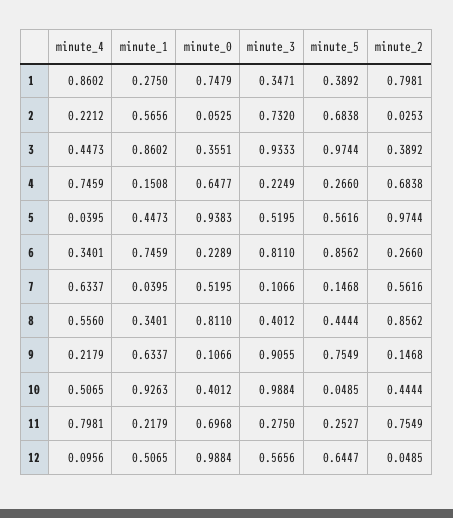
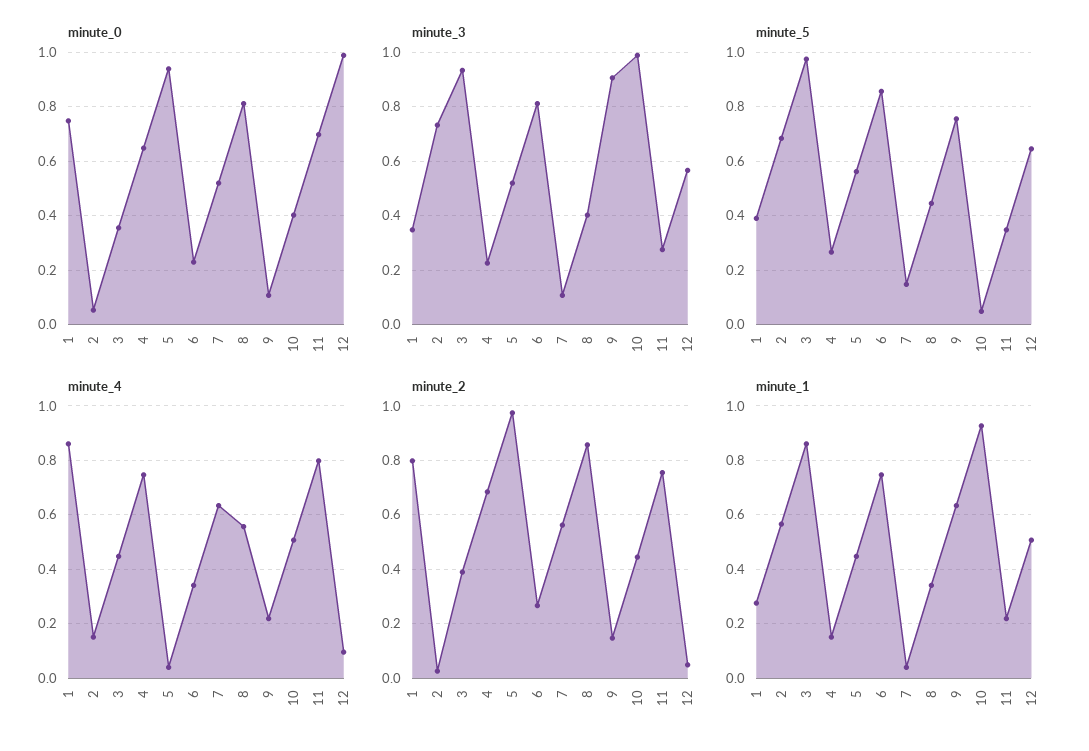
  {
    "minute_4": {
      "1": 0.8602,
-     "2": 0.2212,
+     "2": 0.15,
      "3": 0.4473,
      "4": 0.7459,
      "5": 0.0395,
      "6": 0.3401,
      "7": 0.6337,
      "8": 0.556,
      "9": 0.2179,
      "10": 0.5065,
      "11": 0.7981,
      "12": 0.0956
    },
    "minute_1": {
      "1": 0.275,
      "2": 0.5656,
      "3": 0.8602,
      "4": 0.1508,
      "5": 0.4473,
      "6": 0.7459,
      "7": 0.0395,
      "8": 0.3401,
      "9": 0.6337,
      "10": 0.9263,
      "11": 0.2179,
      "12": 0.5065
    },
    "minute_0": {
      "1": 0.7479,
      "2": 0.0525,
      "3": 0.3551,
      "4": 0.6477,
      "5": 0.9383,
      "6": 0.2289,
      "7": 0.5195,
      "8": 0.811,
      "9": 0.1066,
      "10": 0.4012,
      "11": 0.6968,
      "12": 0.9884
    },
    "minute_3": {
      "1": 0.3471,
      "2": 0.732,
      "3": 0.9333,
      "4": 0.2249,
      "5": 0.5195,
      "6": 0.811,
      "7": 0.1066,
      "8": 0.4012,
      "9": 0.9055,
      "10": 0.9884,
      "11": 0.275,
      "12": 0.5656
    },
    "minute_5": {
      "1": 0.3892,
      "2": 0.6838,
      "3": 0.9744,
      "4": 0.266,
      "5": 0.5616,
      "6": 0.8562,
      "7": 0.1468,
      "8": 0.4444,
      "9": 0.7549,
      "10": 0.0485,
-     "11": 0.2527,
+     "11": 0.35,
      "12": 0.6447
    },
    "minute_2": {
      "1": 0.7981,
      "2": 0.0253,
      "3": 0.3892,
      "4": 0.6838,
      "5": 0.9744,
      "6": 0.266,
      "7": 0.5616,
      "8": 0.8562,
      "9": 0.1468,
      "10": 0.4444,
      "11": 0.7549,
      "12": 0.0485
    }
  }

